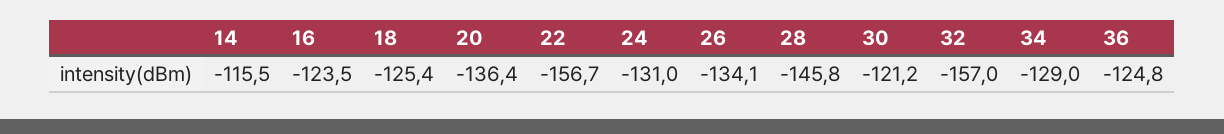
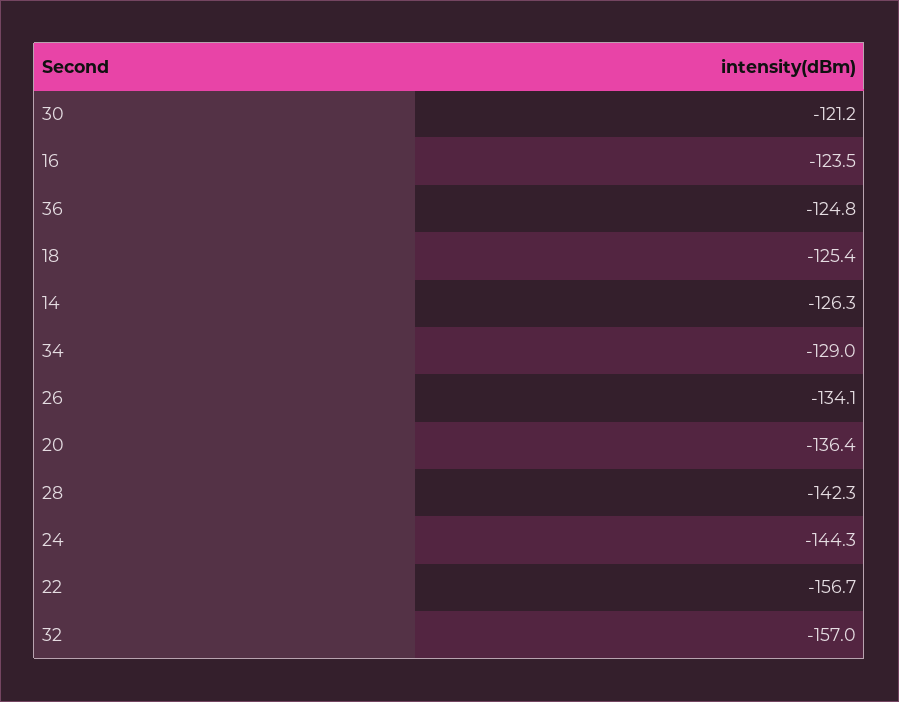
  {
-   "14": -115.5,
+   "14": -126.3,
    "16": -123.5,
    "18": -125.4,
    "20": -136.4,
    "22": -156.7,
-   "24": -131,
+   "24": -144.3,
    "26": -134.1,
-   "28": -145.8,
+   "28": -142.3,
    "30": -121.2,
    "32": -157,
    "34": -129,
    "36": -124.8
  }

